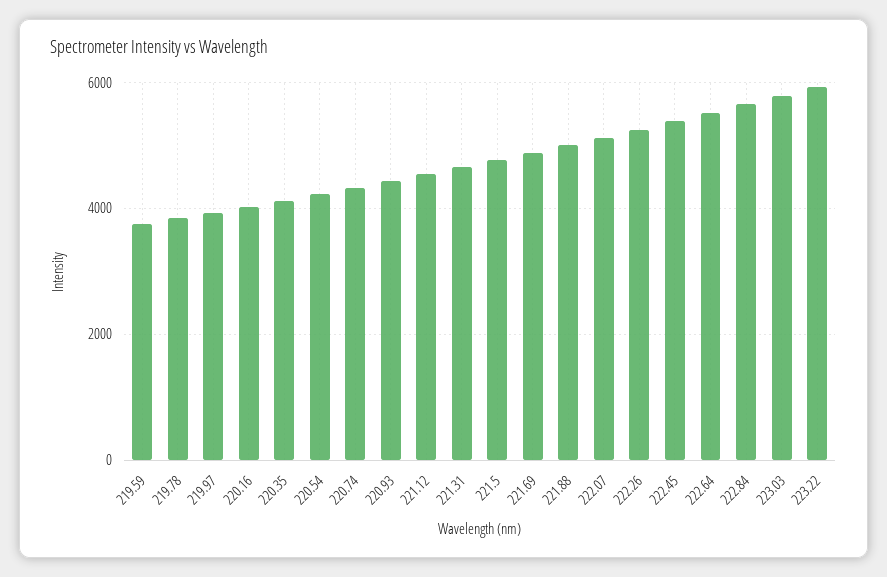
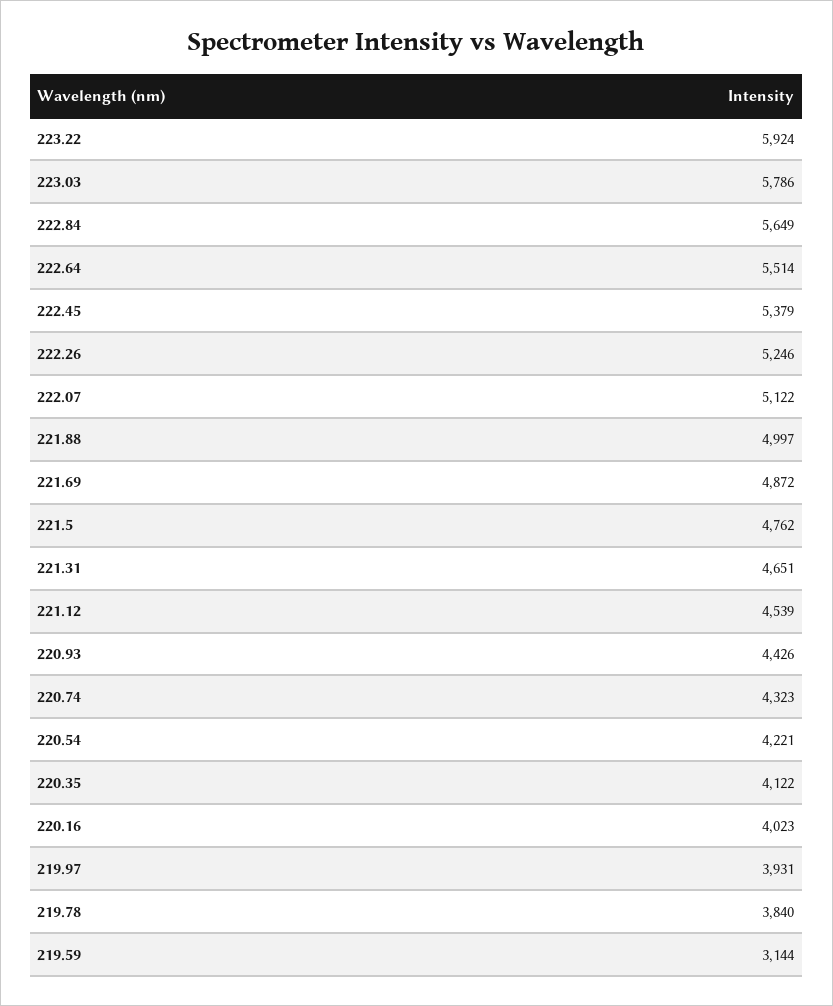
  {
-   "219.59": 3800,
+   "219.59": 3144,
    "219.78": 3840,
    "219.97": 3931,
    "220.16": 4023,
    "220.35": 4122,
    "220.54": 4221,
    "220.74": 4323,
    "220.93": 4426,
    "221.12": 4539,
    "221.31": 4651,
    "221.5": 4762,
    "221.69": 4872,
    "221.88": 4997,
    "222.07": 5122,
    "222.26": 5246,
    "222.45": 5379,
    "222.64": 5514,
    "222.84": 5649,
    "223.03": 5786,
    "223.22": 5924
  }

